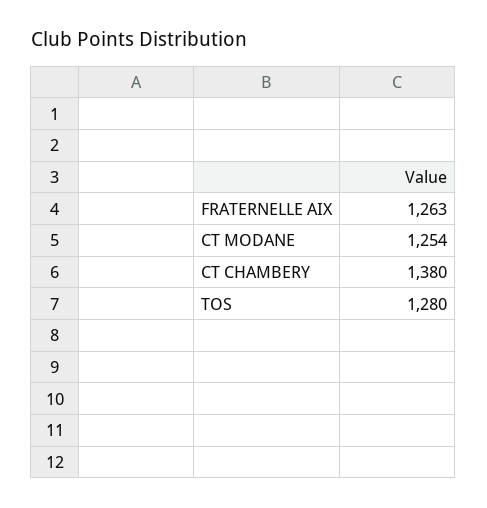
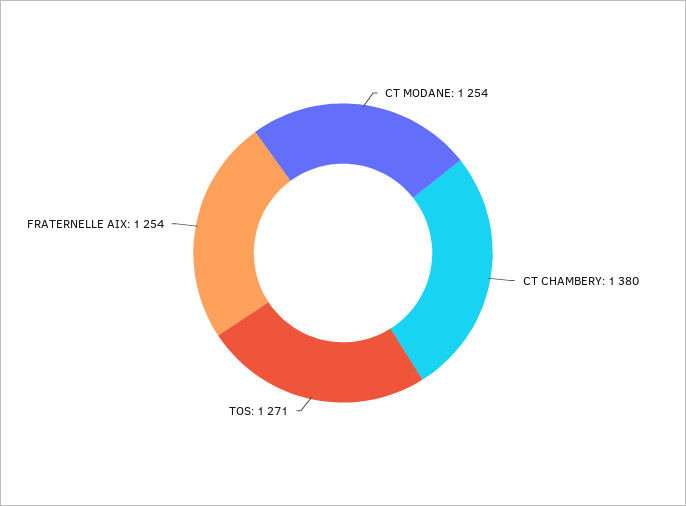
  {
-   "FRATERNELLE AIX": 1263,
+   "FRATERNELLE AIX": 1254,
    "CT MODANE": 1254,
    "CT CHAMBERY": 1380,
-   "TOS": 1280
+   "TOS": 1271
  }

